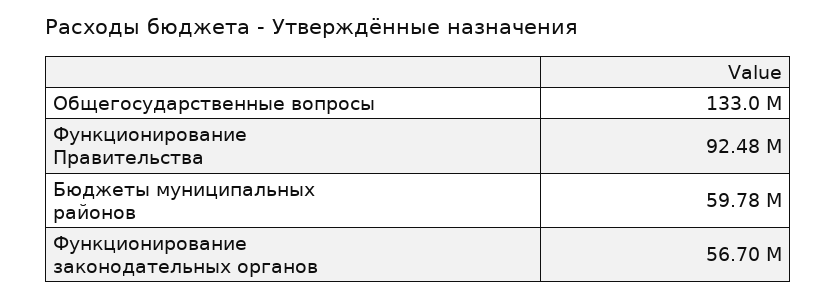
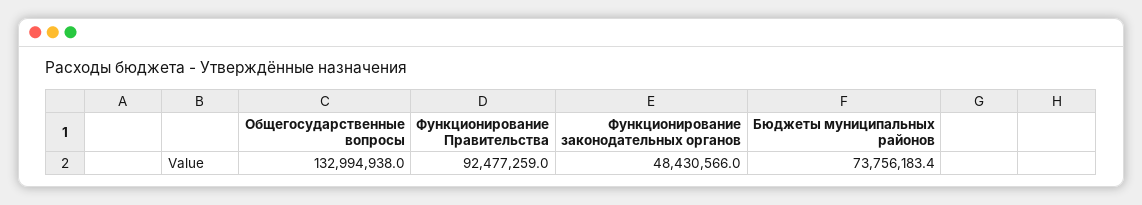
  {
    "Общегосударственные вопросы": 132994938,
    "Функционирование Правительства": 92477259,
-   "Бюджеты муниципальных районов": 59780000,
+   "Бюджеты муниципальных районов": 73756183.4,
-   "Функционирование законодательных органов": 56700000
+   "Функционирование законодательных органов": 48430566
  }

